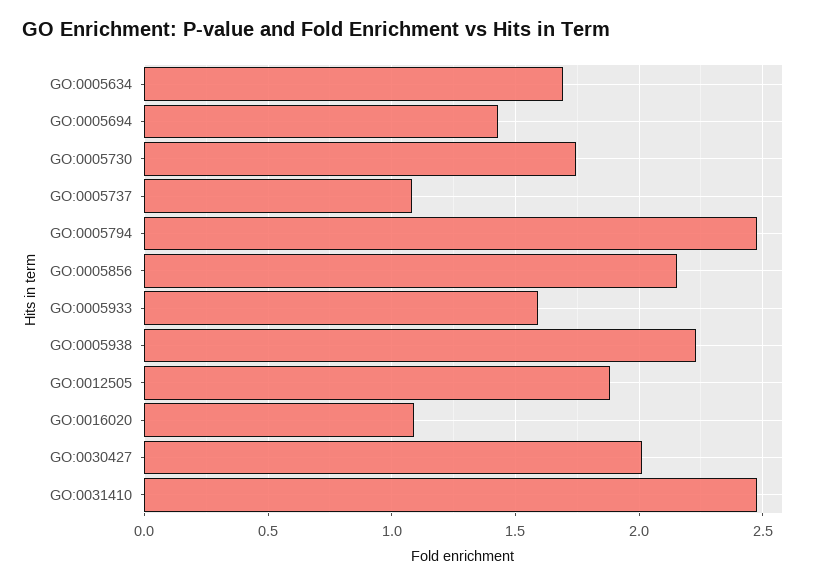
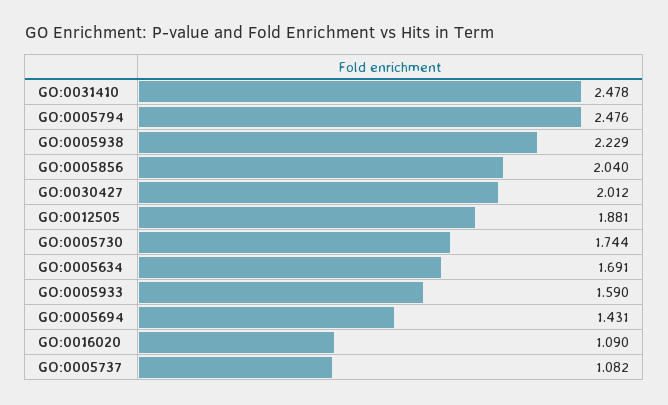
  {
    "GO:0005634": 1.691,
    "GO:0005694": 1.431,
    "GO:0005730": 1.744,
    "GO:0005737": 1.082,
    "GO:0005794": 2.476,
-   "GO:0005856": 2.15,
+   "GO:0005856": 2.04,
    "GO:0005933": 1.59,
    "GO:0005938": 2.229,
    "GO:0012505": 1.881,
    "GO:0016020": 1.09,
    "GO:0030427": 2.012,
    "GO:0031410": 2.478
  }

